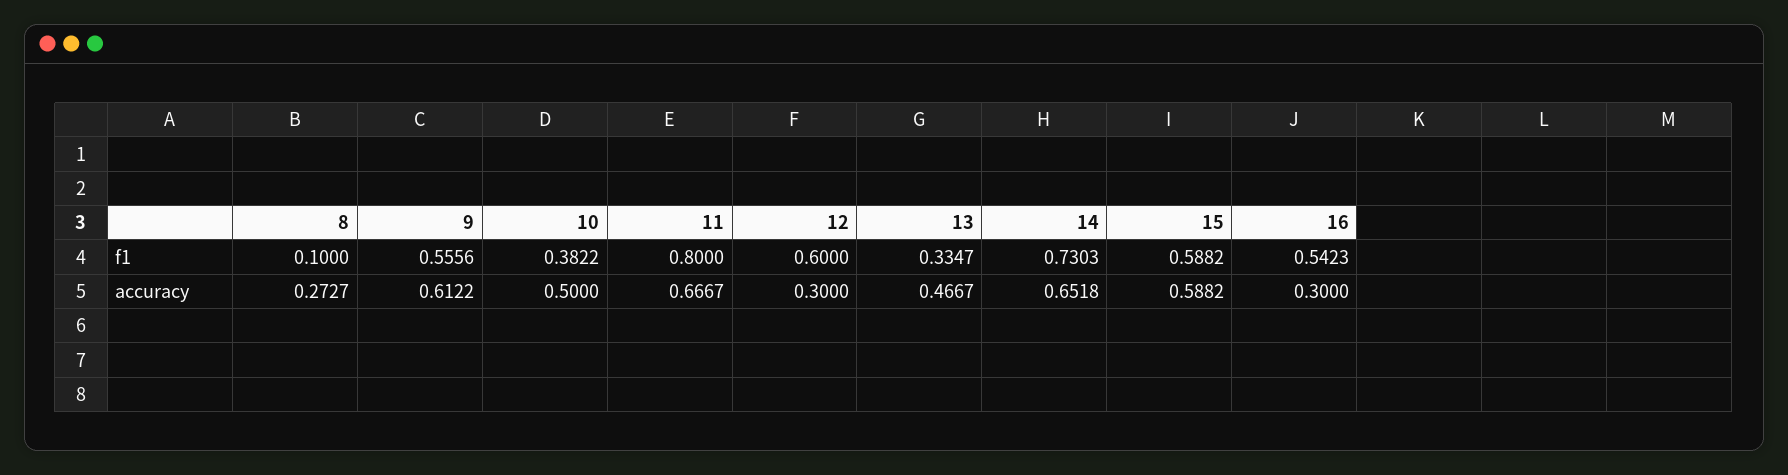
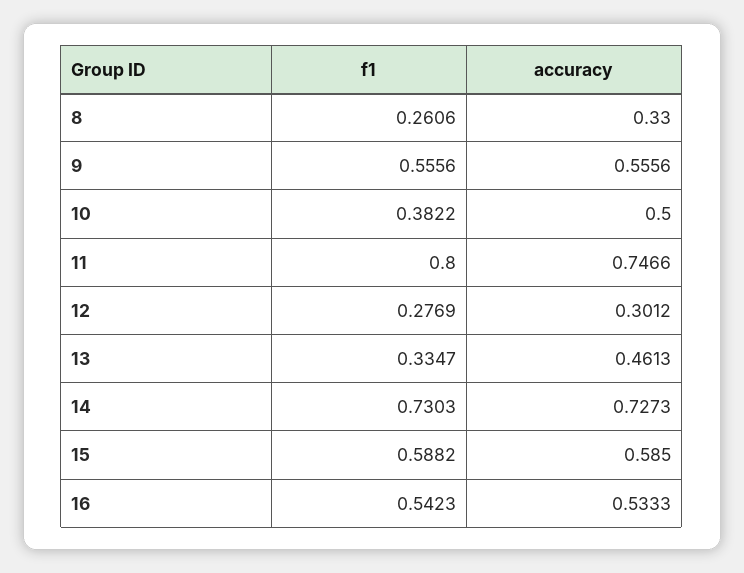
  {
    "8": {
-     "f1": 0.1,
+     "f1": 0.2606,
-     "accuracy": 0.2727
+     "accuracy": 0.33
    },
    "9": {
      "f1": 0.5556,
-     "accuracy": 0.6122
+     "accuracy": 0.5556
    },
    "10": {
      "f1": 0.3822,
      "accuracy": 0.5
    },
    "11": {
      "f1": 0.8,
-     "accuracy": 0.6667
+     "accuracy": 0.7466
    },
    "12": {
-     "f1": 0.6,
+     "f1": 0.2769,
-     "accuracy": 0.3
+     "accuracy": 0.3012
    },
    "13": {
      "f1": 0.3347,
-     "accuracy": 0.4667
+     "accuracy": 0.4613
    },
    "14": {
      "f1": 0.7303,
-     "accuracy": 0.6518
+     "accuracy": 0.7273
    },
    "15": {
      "f1": 0.5882,
-     "accuracy": 0.5882
+     "accuracy": 0.585
    },
    "16": {
      "f1": 0.5423,
-     "accuracy": 0.3
+     "accuracy": 0.5333
    }
  }

